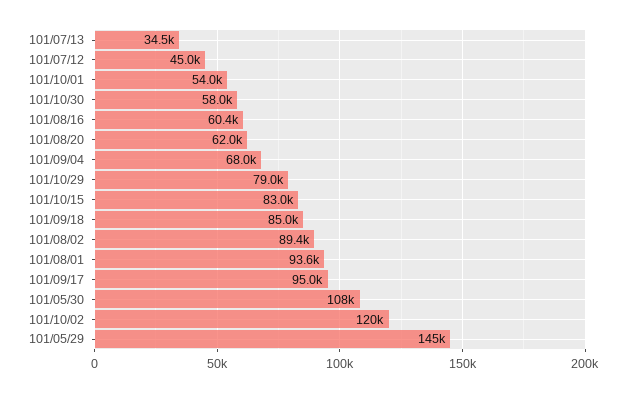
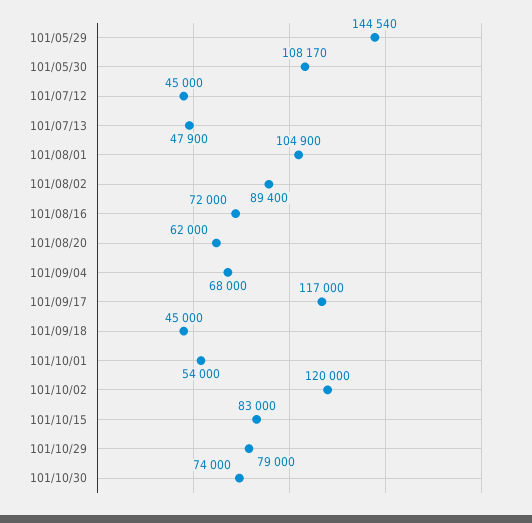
  {
-   "101/07/13": 34500,
+   "101/07/13": 47900,
    "101/07/12": 45000,
    "101/10/01": 54000,
-   "101/10/30": 58000,
+   "101/10/30": 74000,
-   "101/08/16": 60400,
+   "101/08/16": 72000,
    "101/08/20": 62000,
    "101/09/04": 68000,
    "101/10/29": 79000,
    "101/10/15": 83000,
-   "101/09/18": 85000,
+   "101/09/18": 45000,
    "101/08/02": 89400,
-   "101/08/01": 93600,
+   "101/08/01": 104900,
-   "101/09/17": 95000,
+   "101/09/17": 117000,
    "101/05/30": 108170,
    "101/10/02": 120000,
    "101/05/29": 144540
  }

